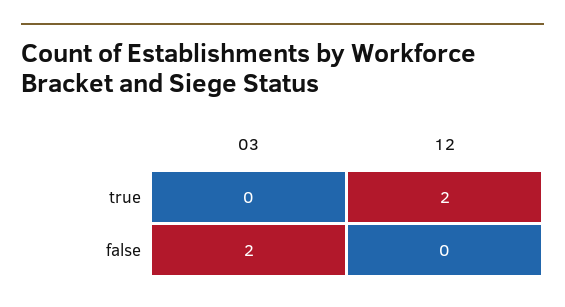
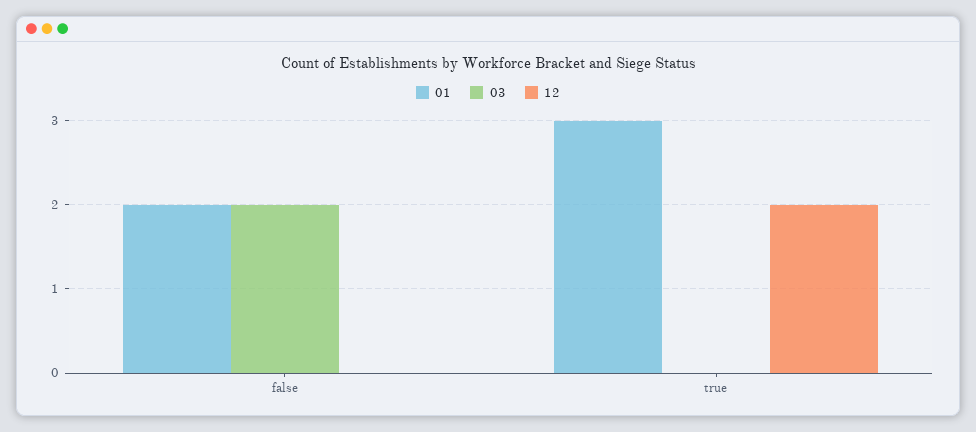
  {
    "03": {
      "true": 0,
      "false": 2
    },
    "12": {
      "true": 2,
      "false": 0
-   }
+   },
+   "01": {
+     "false": 2,
+     "true": 3
+   }
  }

